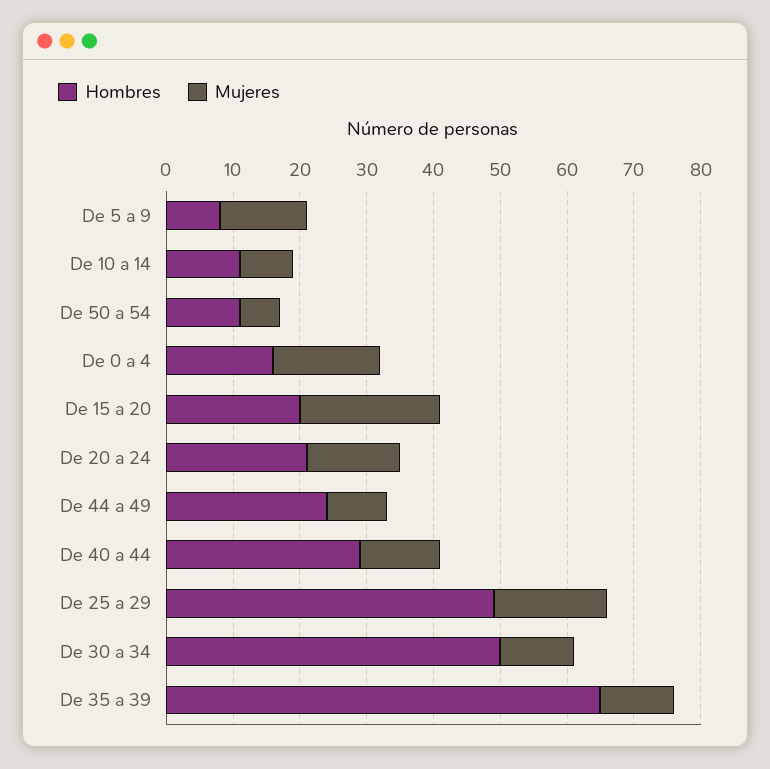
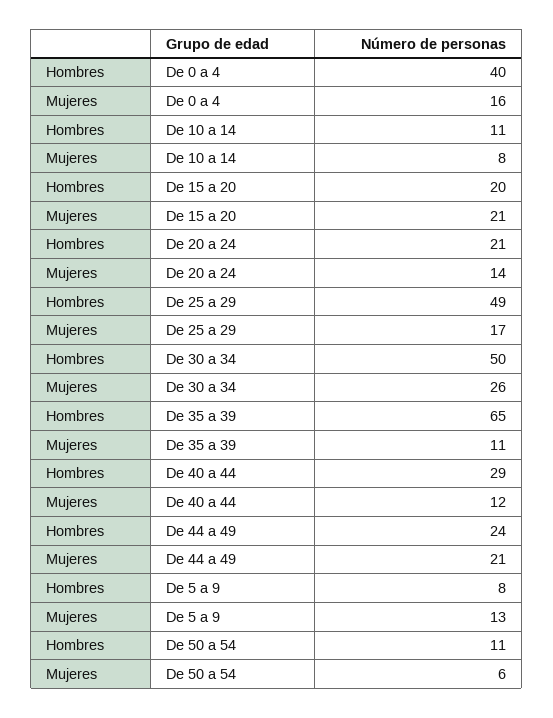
  {
    "Hombres": {
      "De 5 a 9": 8,
      "De 10 a 14": 11,
      "De 50 a 54": 11,
-     "De 0 a 4": 15,
+     "De 0 a 4": 40,
      "De 15 a 20": 20,
      "De 20 a 24": 21,
      "De 44 a 49": 24,
      "De 40 a 44": 29,
      "De 25 a 29": 49,
      "De 30 a 34": 50,
      "De 35 a 39": 65
    },
    "Mujeres": {
      "De 5 a 9": 13,
      "De 10 a 14": 8,
      "De 50 a 54": 6,
      "De 0 a 4": 16,
      "De 15 a 20": 21,
      "De 20 a 24": 14,
-     "De 44 a 49": 10,
+     "De 44 a 49": 21,
      "De 40 a 44": 12,
      "De 25 a 29": 17,
-     "De 30 a 34": 10,
+     "De 30 a 34": 26,
      "De 35 a 39": 11
    }
  }

